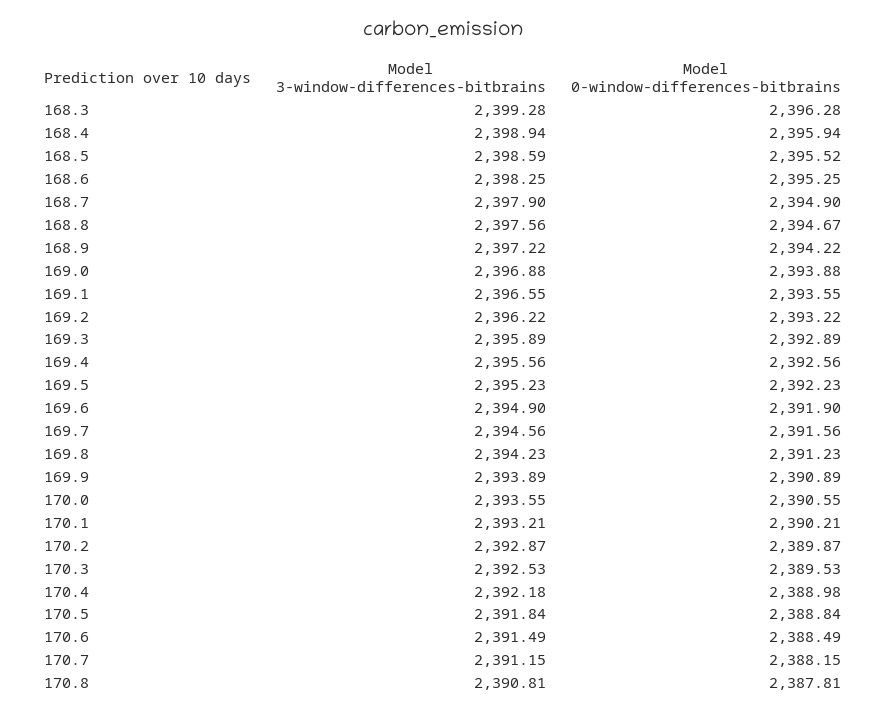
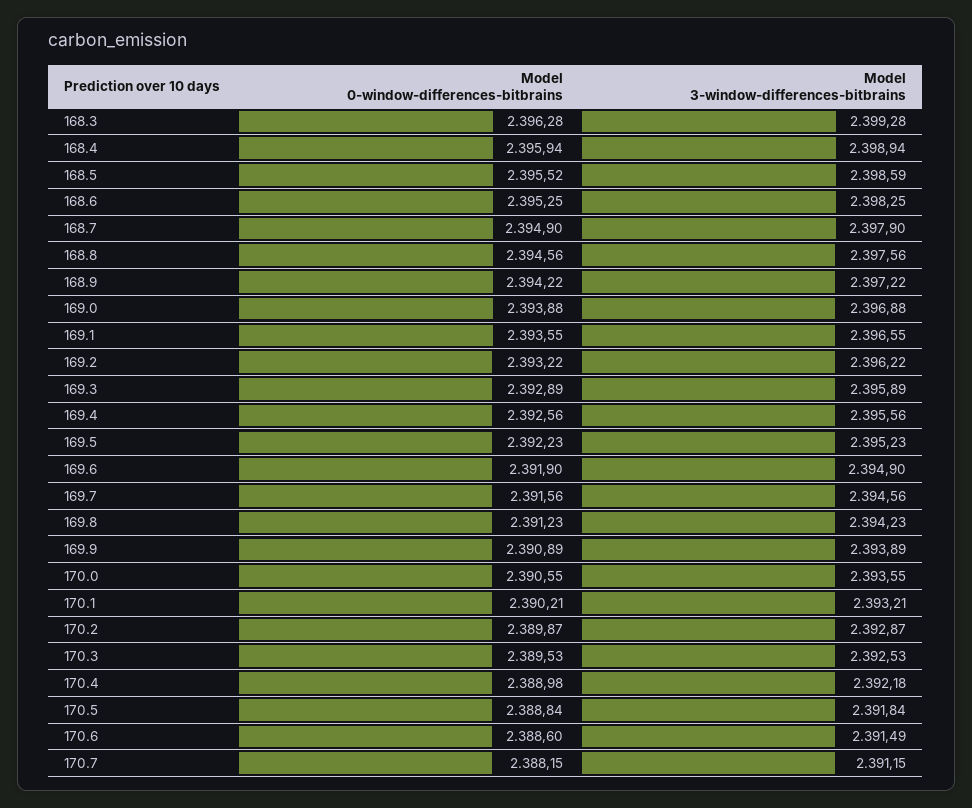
  {
    "Model 3-window-differences-bitbrains": {
      "168.3": 2399.28,
      "168.4": 2398.94,
      "168.5": 2398.59,
      "168.6": 2398.25,
      "168.7": 2397.9,
      "168.8": 2397.56,
      "168.9": 2397.22,
      "169.0": 2396.88,
      "169.1": 2396.55,
      "169.2": 2396.22,
      "169.3": 2395.89,
      "169.4": 2395.56,
      "169.5": 2395.23,
      "169.6": 2394.9,
      "169.7": 2394.56,
      "169.8": 2394.23,
      "169.9": 2393.89,
      "170.0": 2393.55,
      "170.1": 2393.21,
      "170.2": 2392.87,
      "170.3": 2392.53,
      "170.4": 2392.18,
      "170.5": 2391.84,
      "170.6": 2391.49,
-     "170.7": 2391.15,
+     "170.7": 2391.15
-     "170.8": 2390.81
    },
    "Model 0-window-differences-bitbrains": {
      "168.3": 2396.28,
      "168.4": 2395.94,
      "168.5": 2395.52,
      "168.6": 2395.25,
      "168.7": 2394.9,
-     "168.8": 2394.67,
+     "168.8": 2394.56,
      "168.9": 2394.22,
      "169.0": 2393.88,
      "169.1": 2393.55,
      "169.2": 2393.22,
      "169.3": 2392.89,
      "169.4": 2392.56,
      "169.5": 2392.23,
      "169.6": 2391.9,
      "169.7": 2391.56,
      "169.8": 2391.23,
      "169.9": 2390.89,
      "170.0": 2390.55,
      "170.1": 2390.21,
      "170.2": 2389.87,
      "170.3": 2389.53,
      "170.4": 2388.98,
      "170.5": 2388.84,
-     "170.6": 2388.49,
+     "170.6": 2388.6,
-     "170.7": 2388.15,
+     "170.7": 2388.15
-     "170.8": 2387.81
    }
  }

